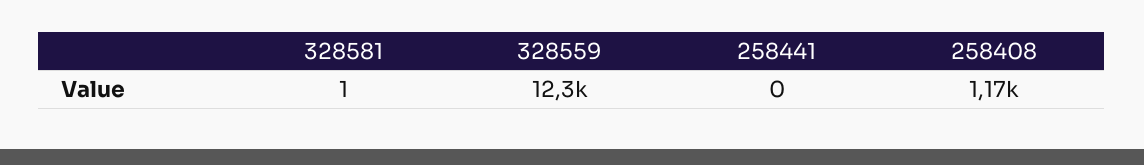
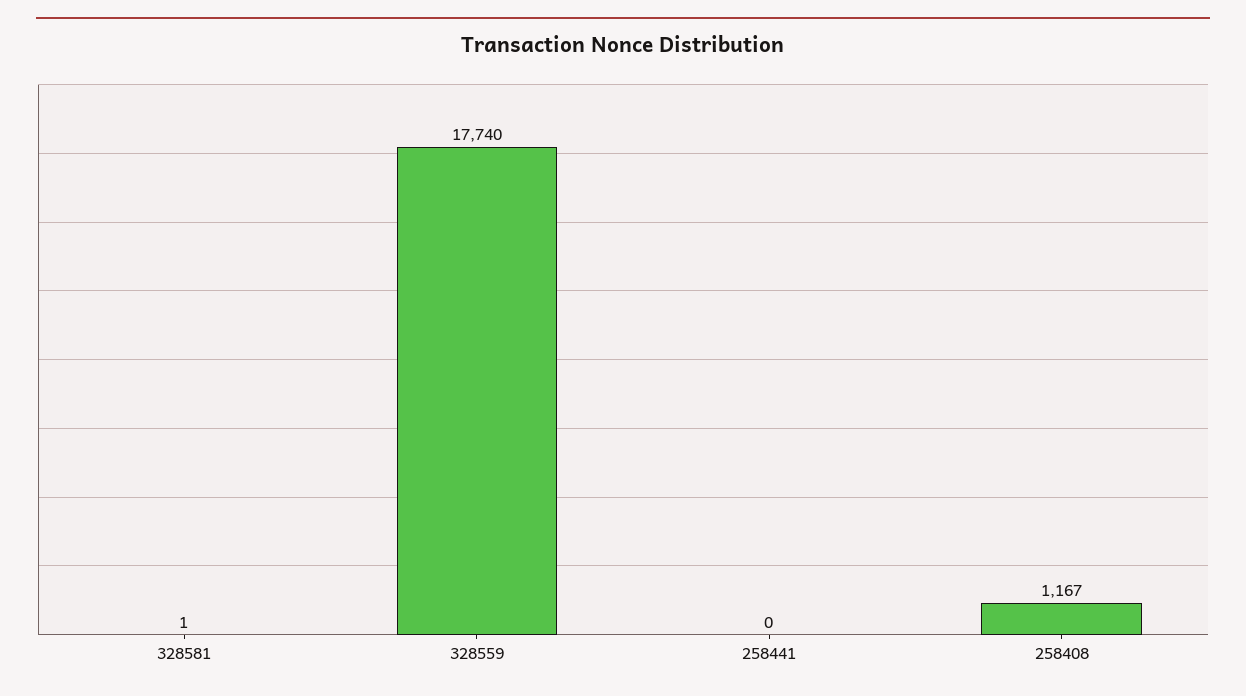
  {
    "328581": 1,
-   "328559": 12300,
+   "328559": 17740,
    "258441": 0,
    "258408": 1167
  }

